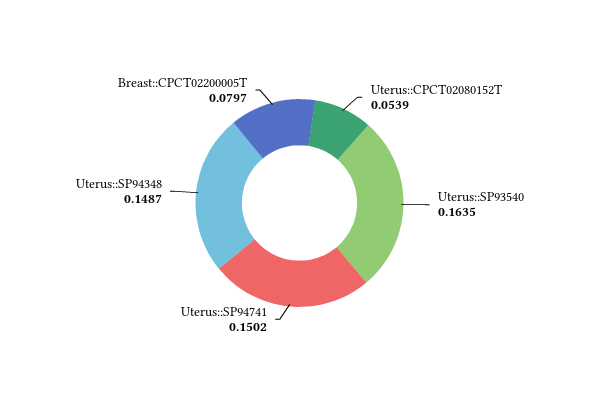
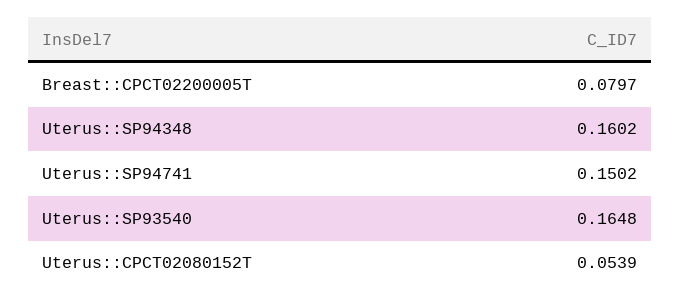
  {
    "Uterus::CPCT02080152T": 0.0539,
-   "Uterus::SP93540": 0.1635,
+   "Uterus::SP93540": 0.1648,
    "Uterus::SP94741": 0.1502,
-   "Uterus::SP94348": 0.1487,
+   "Uterus::SP94348": 0.1602,
    "Breast::CPCT02200005T": 0.0797
  }

